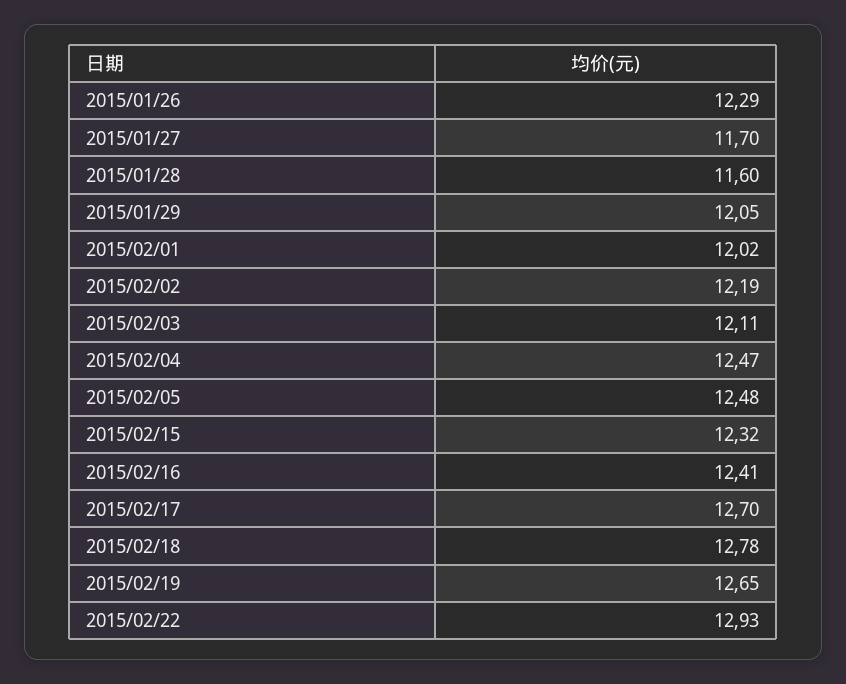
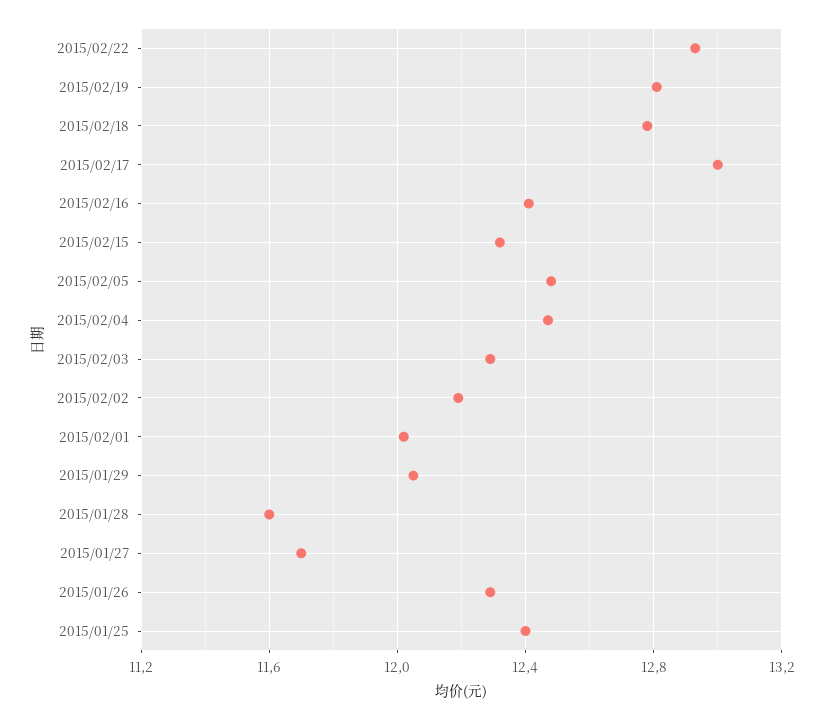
  {
    "2015/01/26": 12.29,
    "2015/01/27": 11.7,
    "2015/01/28": 11.6,
    "2015/01/29": 12.05,
    "2015/02/01": 12.02,
    "2015/02/02": 12.19,
-   "2015/02/03": 12.11,
+   "2015/02/03": 12.3,
    "2015/02/04": 12.47,
    "2015/02/05": 12.48,
    "2015/02/15": 12.32,
    "2015/02/16": 12.41,
-   "2015/02/17": 12.7,
+   "2015/02/17": 13,
    "2015/02/18": 12.78,
-   "2015/02/19": 12.65,
+   "2015/02/19": 12.8,
-   "2015/02/22": 12.93
+   "2015/02/22": 12.93,
+   "2015/01/25": 12.4
  }

